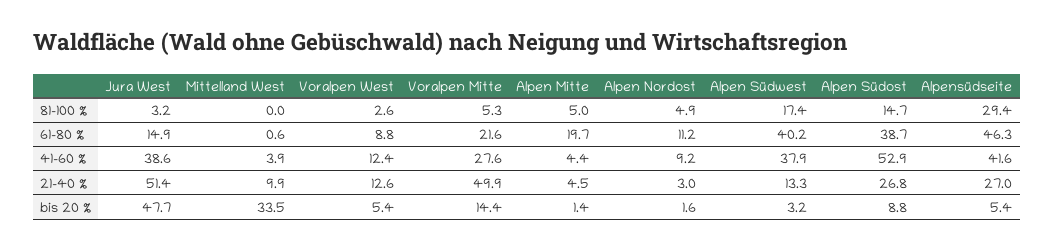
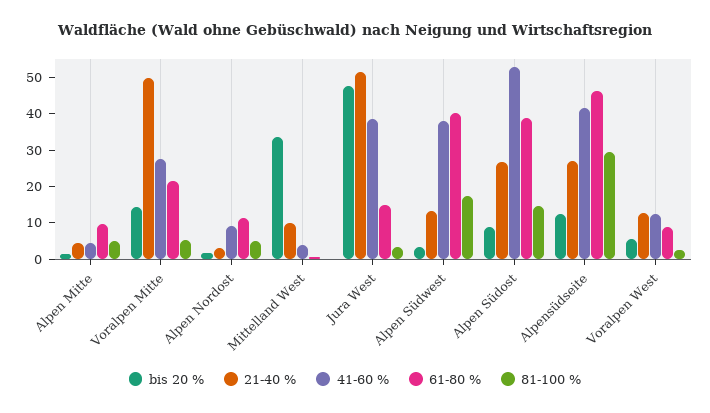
  {
    "81-100 %": {
      "Jura West": 3.2,
      "Mittelland West": 0,
      "Voralpen West": 2.6,
      "Voralpen Mitte": 5.3,
      "Alpen Mitte": 5,
      "Alpen Nordost": 4.9,
      "Alpen Südwest": 17.4,
      "Alpen Südost": 14.7,
      "Alpensüdseite": 29.4
    },
    "61-80 %": {
      "Jura West": 14.9,
      "Mittelland West": 0.6,
      "Voralpen West": 8.8,
      "Voralpen Mitte": 21.6,
-     "Alpen Mitte": 19.7,
+     "Alpen Mitte": 10,
      "Alpen Nordost": 11.2,
      "Alpen Südwest": 40.2,
      "Alpen Südost": 38.7,
      "Alpensüdseite": 46.3
    },
    "41-60 %": {
      "Jura West": 38.6,
      "Mittelland West": 3.9,
      "Voralpen West": 12.4,
      "Voralpen Mitte": 27.6,
      "Alpen Mitte": 4.4,
      "Alpen Nordost": 9.2,
      "Alpen Südwest": 37.9,
      "Alpen Südost": 52.9,
      "Alpensüdseite": 41.6
    },
    "21-40 %": {
      "Jura West": 51.4,
      "Mittelland West": 9.9,
      "Voralpen West": 12.6,
      "Voralpen Mitte": 49.9,
      "Alpen Mitte": 4.5,
      "Alpen Nordost": 3,
      "Alpen Südwest": 13.3,
      "Alpen Südost": 26.8,
      "Alpensüdseite": 27
    },
    "bis 20 %": {
      "Jura West": 47.7,
      "Mittelland West": 33.5,
      "Voralpen West": 5.4,
      "Voralpen Mitte": 14.4,
      "Alpen Mitte": 1.4,
      "Alpen Nordost": 1.6,
      "Alpen Südwest": 3.2,
      "Alpen Südost": 8.8,
-     "Alpensüdseite": 5.4
+     "Alpensüdseite": 12.5
    }
  }

